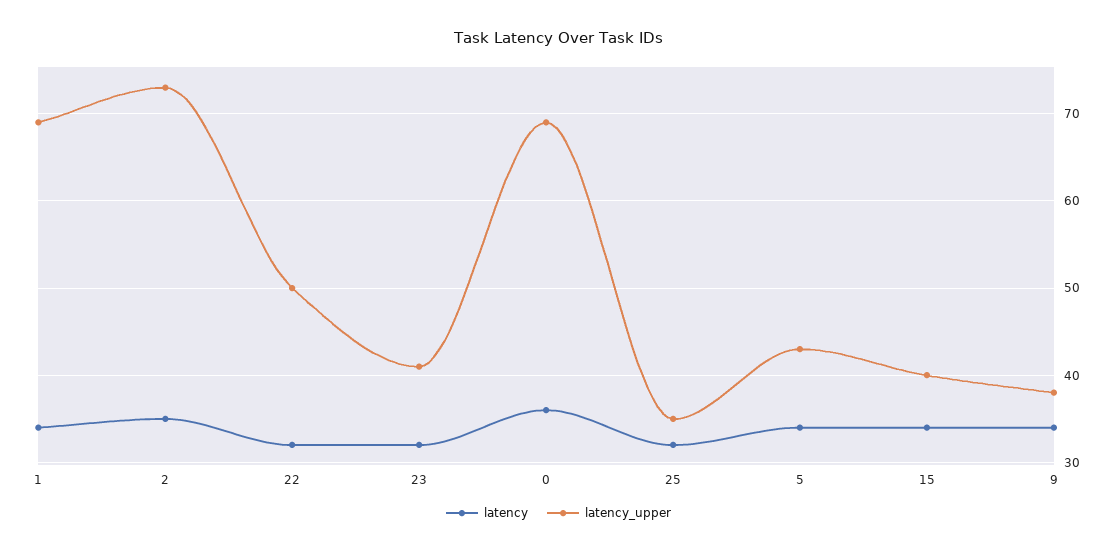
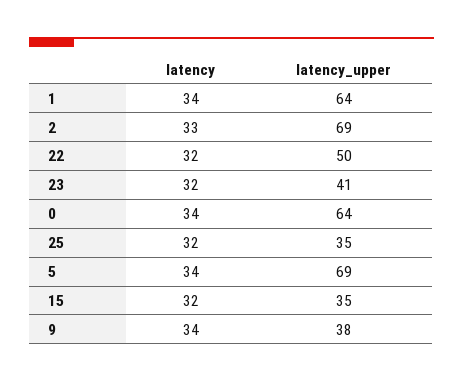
  {
    "latency": {
      "1": 34,
-     "2": 35,
+     "2": 33,
      "22": 32,
      "23": 32,
-     "0": 36,
+     "0": 34,
      "25": 32,
      "5": 34,
-     "15": 34,
+     "15": 32,
      "9": 34
    },
    "latency_upper": {
-     "1": 69,
+     "1": 64,
-     "2": 73,
+     "2": 69,
      "22": 50,
      "23": 41,
-     "0": 69,
+     "0": 64,
      "25": 35,
-     "5": 43,
+     "5": 69,
-     "15": 40,
+     "15": 35,
      "9": 38
    }
  }

